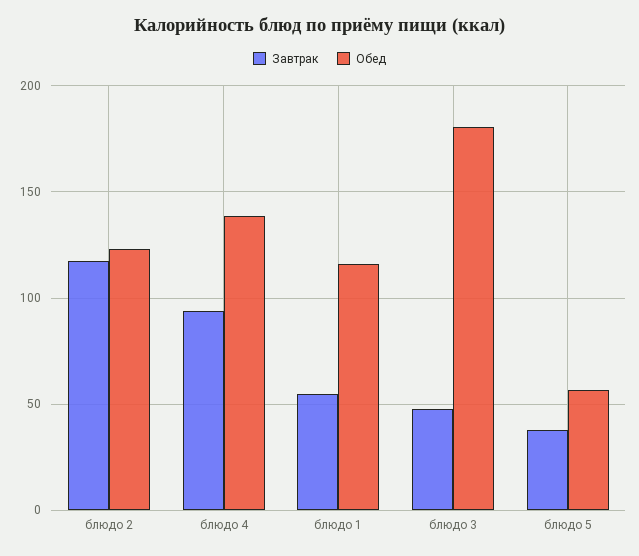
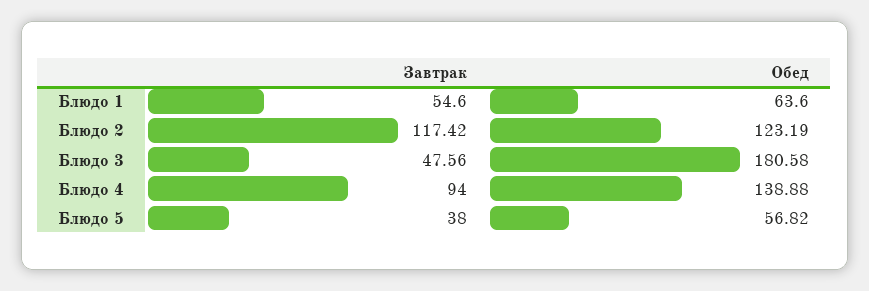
  {
    "Завтрак": {
      "блюдо 2": 117.42,
      "блюдо 4": 94,
      "блюдо 1": 54.6,
      "блюдо 3": 47.56,
      "блюдо 5": 38
    },
    "Обед": {
      "блюдо 2": 123.19,
      "блюдо 4": 138.88,
-     "блюдо 1": 115,
+     "блюдо 1": 63.6,
      "блюдо 3": 180.58,
      "блюдо 5": 56.82
    }
  }

